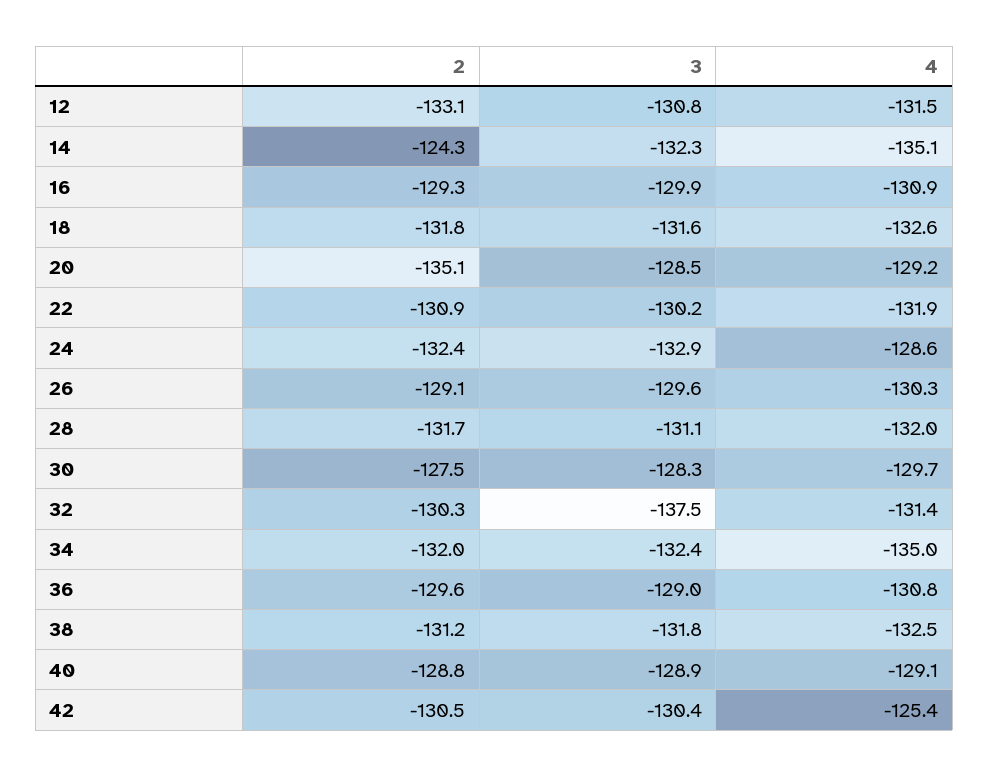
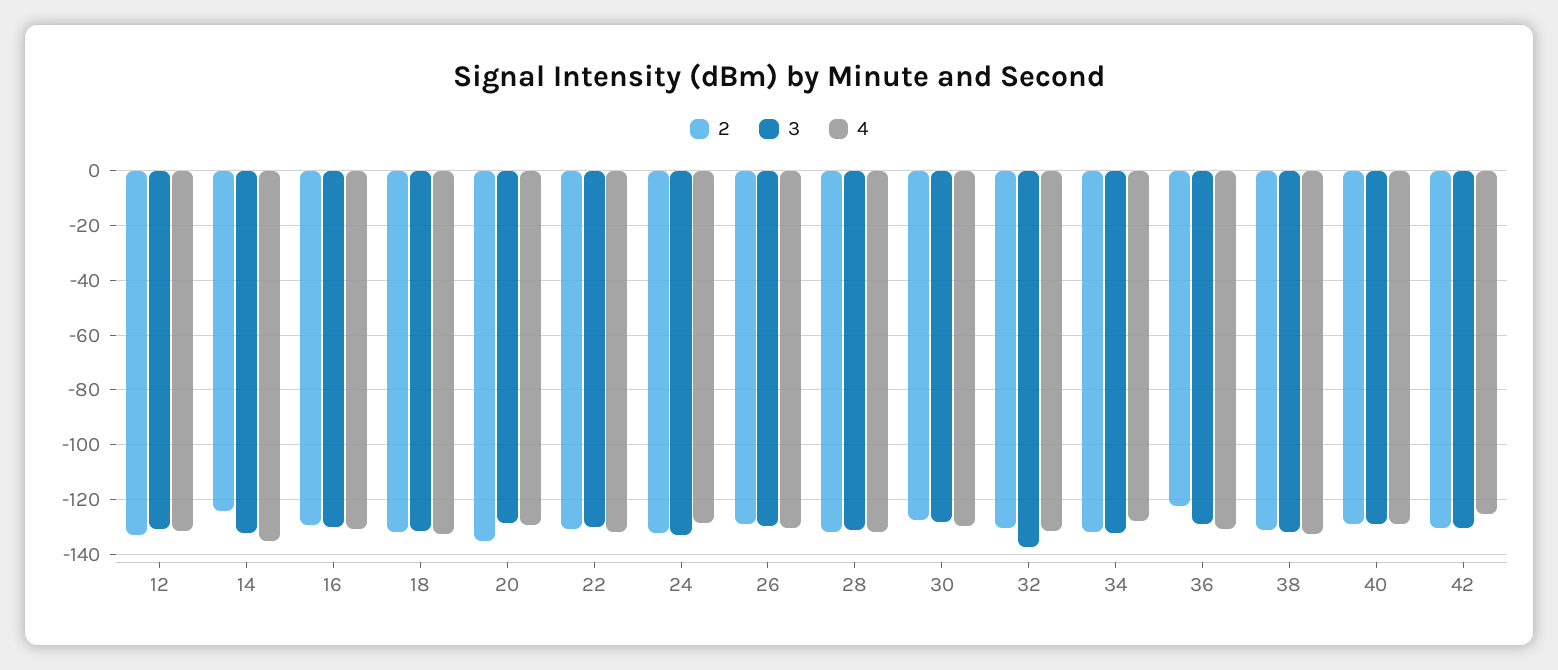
  {
    "2": {
      "12": -133.1,
      "14": -124.3,
      "16": -129.3,
      "18": -131.8,
      "20": -135.1,
      "22": -130.9,
      "24": -132.4,
      "26": -129.1,
      "28": -131.7,
      "30": -127.5,
      "32": -130.3,
      "34": -132,
-     "36": -129.6,
+     "36": -122.5,
      "38": -131.2,
      "40": -128.8,
      "42": -130.5
    },
    "3": {
      "12": -130.8,
      "14": -132.3,
      "16": -129.9,
      "18": -131.6,
      "20": -128.5,
      "22": -130.2,
      "24": -132.9,
      "26": -129.6,
      "28": -131.1,
      "30": -128.3,
      "32": -137.5,
      "34": -132.4,
      "36": -129,
      "38": -131.8,
      "40": -128.9,
      "42": -130.4
    },
    "4": {
      "12": -131.5,
      "14": -135.1,
      "16": -130.9,
      "18": -132.6,
      "20": -129.2,
      "22": -131.9,
      "24": -128.6,
      "26": -130.3,
      "28": -132,
      "30": -129.7,
      "32": -131.4,
-     "34": -135,
+     "34": -127.5,
      "36": -130.8,
      "38": -132.5,
      "40": -129.1,
      "42": -125.4
    }
  }

